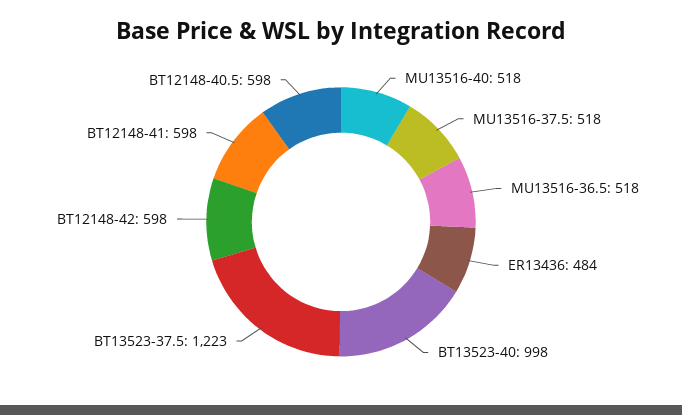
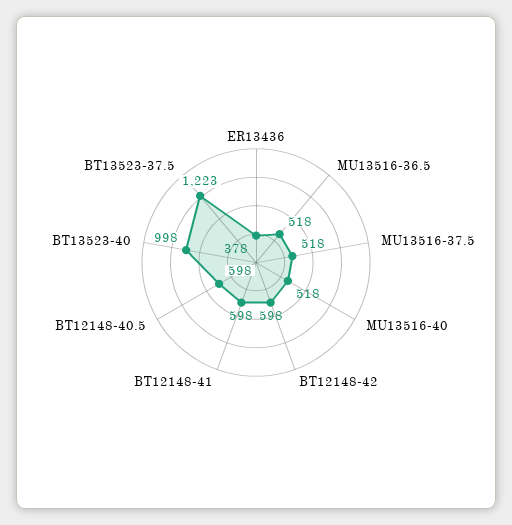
  {
    "MU13516-40": 518,
    "MU13516-37.5": 518,
    "MU13516-36.5": 518,
-   "ER13436": 484,
+   "ER13436": 378,
    "BT13523-40": 998,
    "BT13523-37.5": 1223,
    "BT12148-42": 598,
    "BT12148-41": 598,
    "BT12148-40.5": 598
  }

